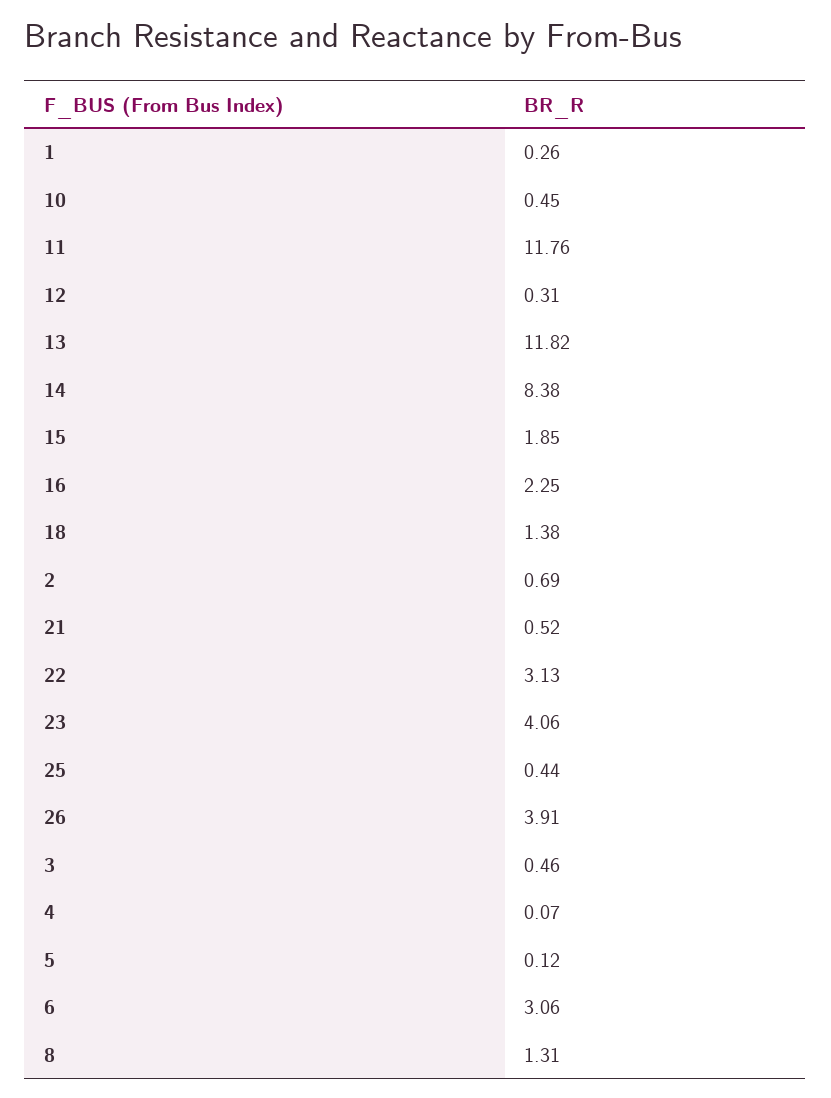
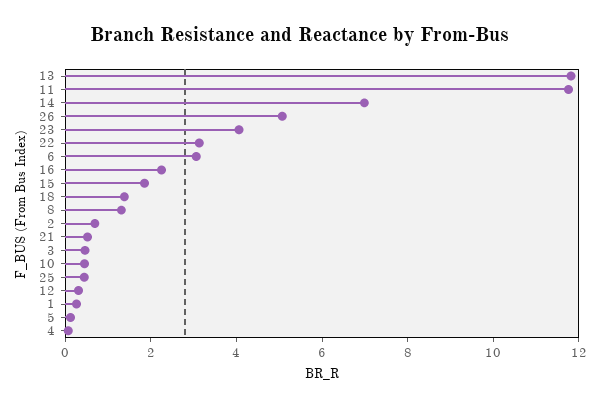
  {
    "1": 0.26,
    "10": 0.45,
    "11": 11.76,
    "12": 0.31,
    "13": 11.82,
-   "14": 8.38,
+   "14": 7,
    "15": 1.85,
    "16": 2.25,
    "18": 1.38,
    "2": 0.69,
    "21": 0.52,
    "22": 3.13,
    "23": 4.06,
    "25": 0.44,
-   "26": 3.91,
+   "26": 5,
    "3": 0.46,
    "4": 0.07,
    "5": 0.12,
    "6": 3.06,
    "8": 1.31
  }

